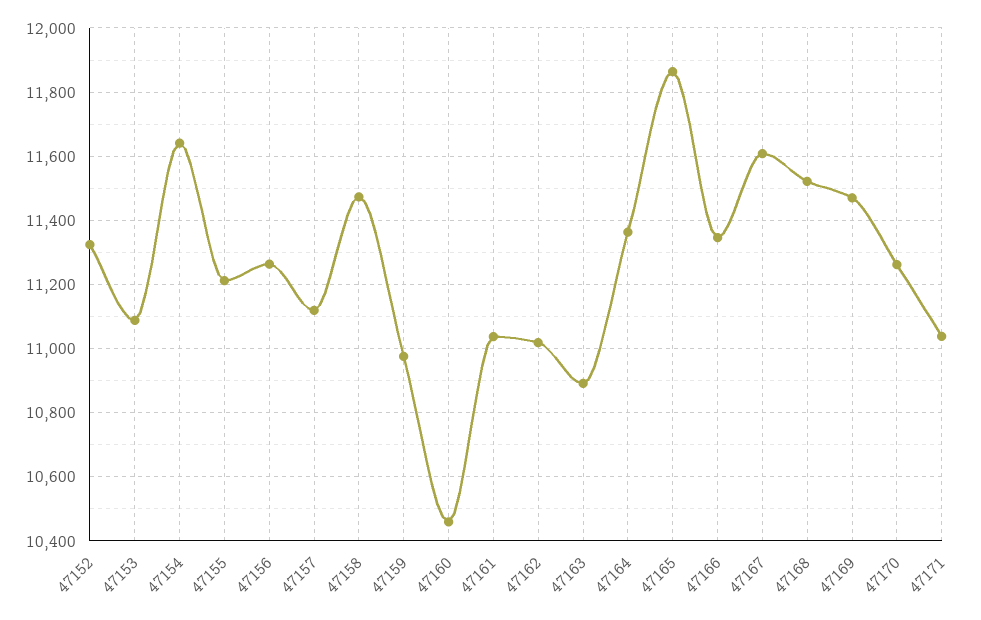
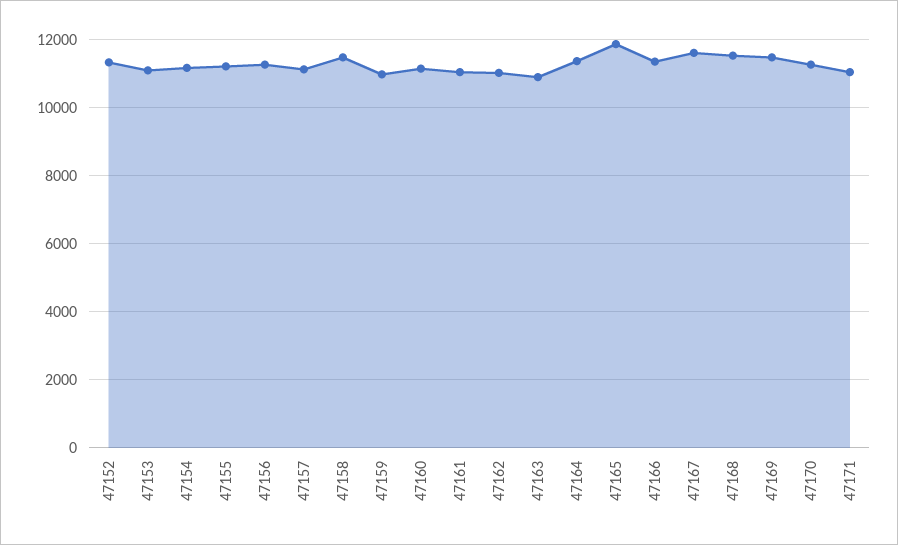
  {
    "47152": 11320,
    "47153": 11080,
-   "47154": 11640,
+   "47154": 11200,
    "47155": 11220,
    "47156": 11260,
    "47157": 11120,
    "47158": 11480,
    "47159": 10980,
-   "47160": 10460,
+   "47160": 11200,
    "47161": 11040,
    "47162": 11020,
    "47163": 10900,
    "47164": 11360,
    "47165": 11860,
    "47166": 11340,
    "47167": 11600,
    "47168": 11520,
    "47169": 11480,
    "47170": 11260,
    "47171": 11040
  }

